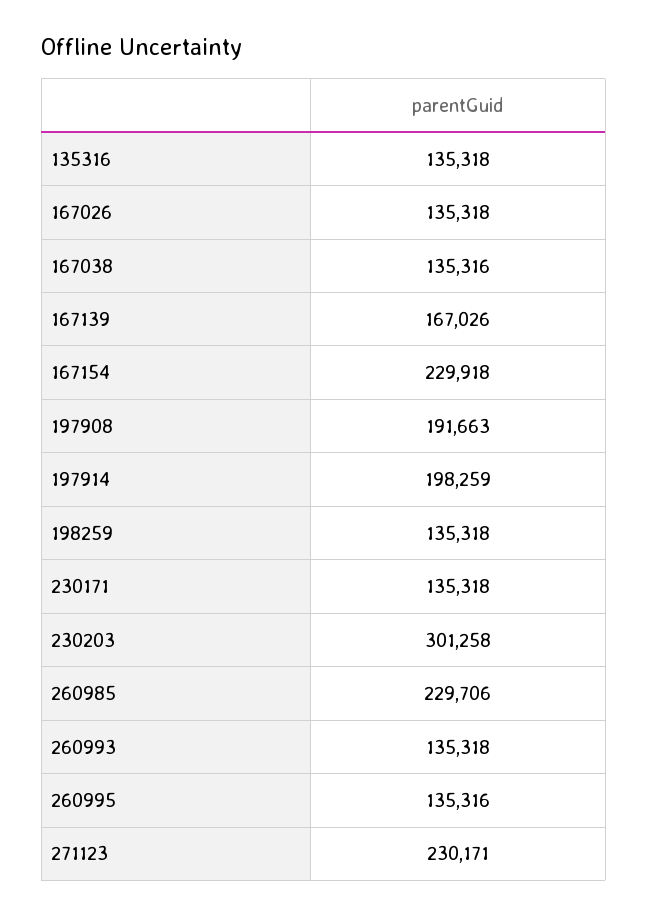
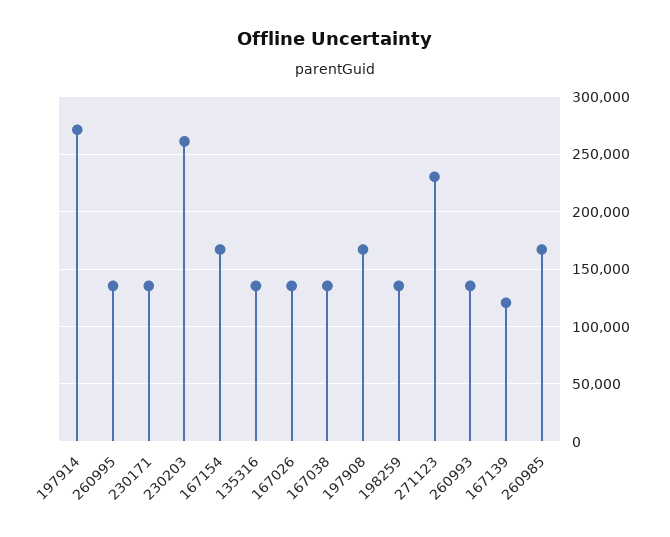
  {
    "135316": 135318,
    "167026": 135318,
    "167038": 135316,
-   "167139": 167026,
+   "167139": 120000,
-   "167154": 229918,
+   "167154": 170000,
-   "197908": 191663,
+   "197908": 170000,
-   "197914": 198259,
+   "197914": 270000,
    "198259": 135318,
    "230171": 135318,
-   "230203": 301258,
+   "230203": 260000,
-   "260985": 229706,
+   "260985": 170000,
    "260993": 135318,
    "260995": 135316,
    "271123": 230171
  }

